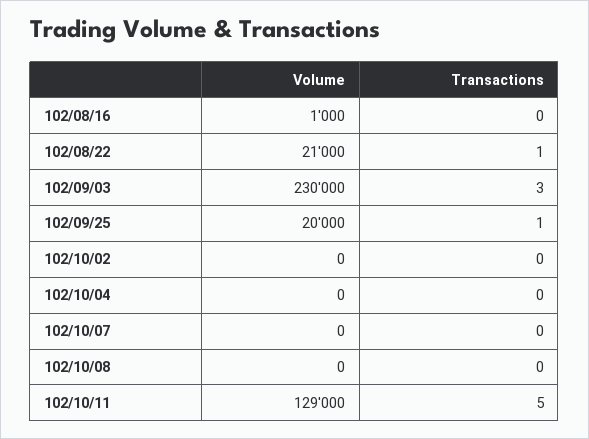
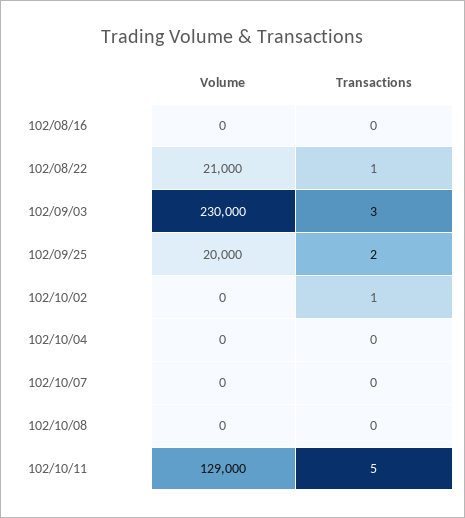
  {
    "Volume": {
-     "102/08/16": 1000,
+     "102/08/16": 0,
      "102/08/22": 21000,
      "102/09/03": 230000,
      "102/09/25": 20000,
      "102/10/02": 0,
      "102/10/04": 0,
      "102/10/07": 0,
      "102/10/08": 0,
      "102/10/11": 129000
    },
    "Transactions": {
      "102/08/16": 0,
      "102/08/22": 1,
      "102/09/03": 3,
-     "102/09/25": 1,
+     "102/09/25": 2,
-     "102/10/02": 0,
+     "102/10/02": 1,
      "102/10/04": 0,
      "102/10/07": 0,
      "102/10/08": 0,
      "102/10/11": 5
    }
  }

